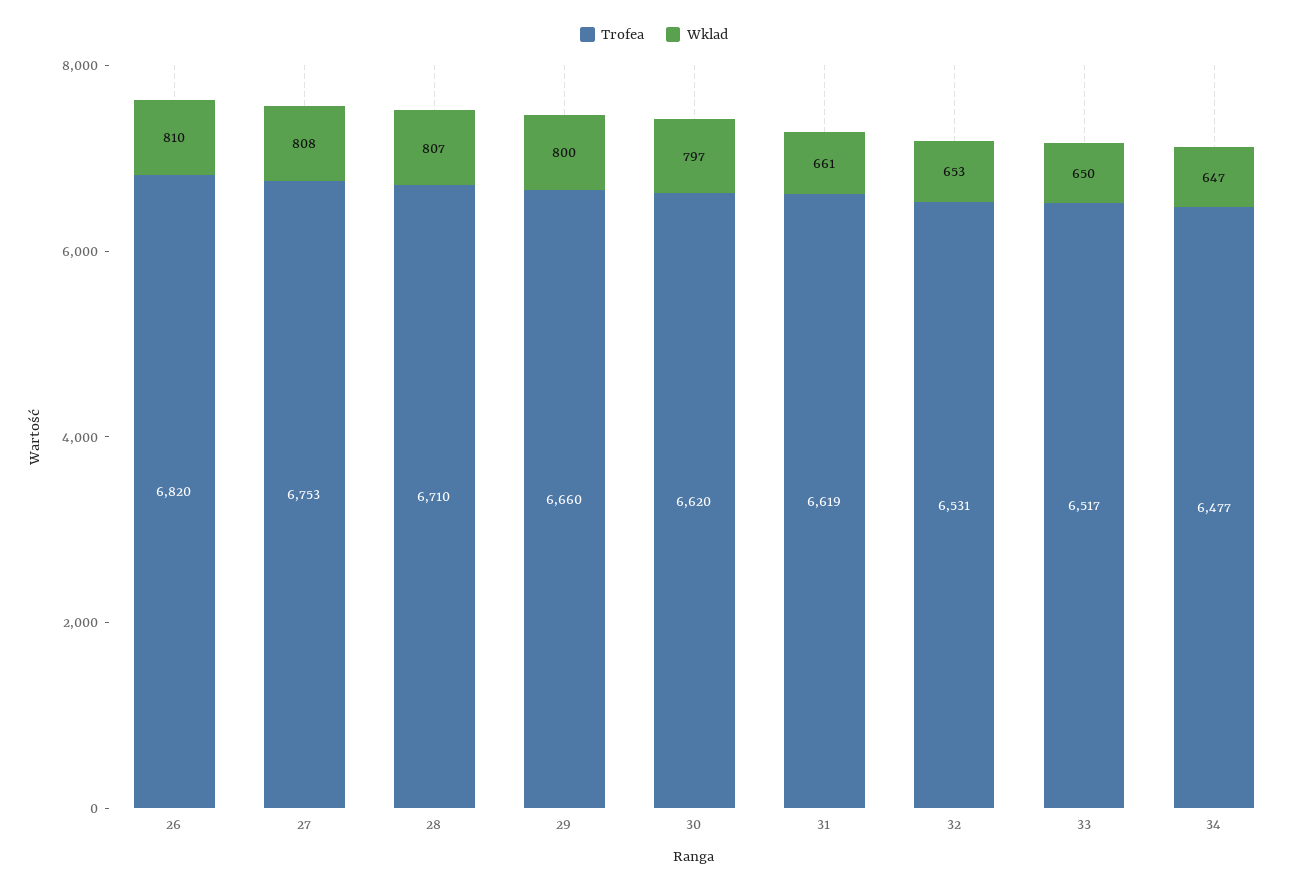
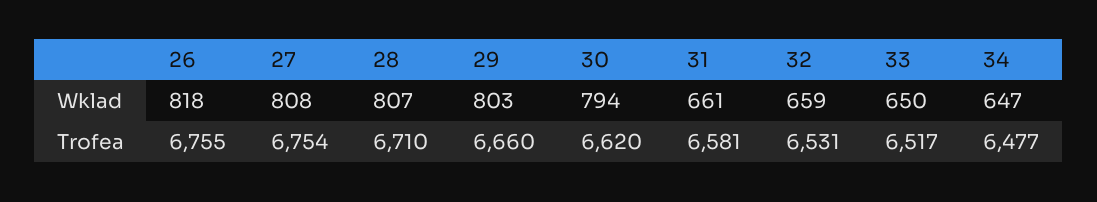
  {
    "Trofea": {
-     "26": 6820,
+     "26": 6755,
-     "27": 6753,
+     "27": 6754,
      "28": 6710,
      "29": 6660,
      "30": 6620,
-     "31": 6619,
+     "31": 6581,
      "32": 6531,
      "33": 6517,
      "34": 6477
    },
    "Wklad": {
-     "26": 810,
+     "26": 818,
      "27": 808,
      "28": 807,
-     "29": 800,
+     "29": 803,
-     "30": 797,
+     "30": 794,
      "31": 661,
-     "32": 653,
+     "32": 659,
      "33": 650,
      "34": 647
    }
  }

